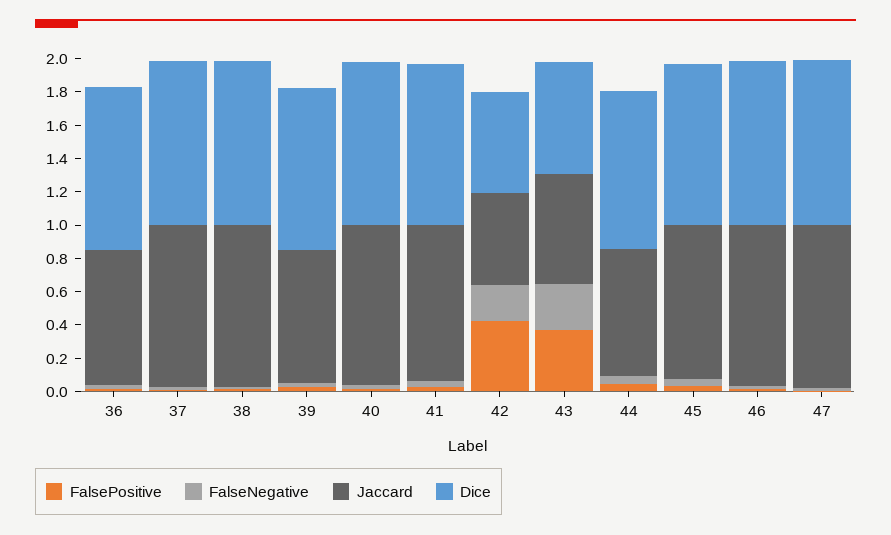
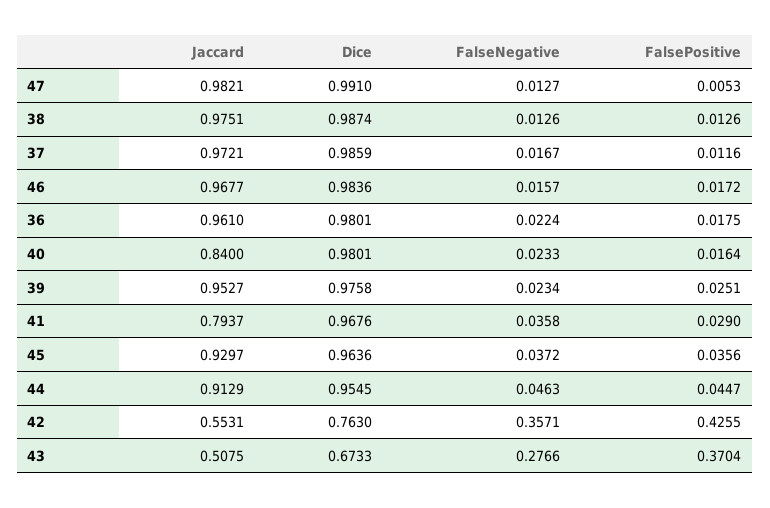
  {
    "FalsePositive": {
      "36": 0.0175,
      "37": 0.0116,
      "38": 0.0126,
      "39": 0.0251,
      "40": 0.0164,
      "41": 0.029,
      "42": 0.4255,
      "43": 0.3704,
      "44": 0.0447,
      "45": 0.0356,
      "46": 0.0172,
      "47": 0.0053
    },
    "FalseNegative": {
      "36": 0.0224,
      "37": 0.0167,
      "38": 0.0126,
      "39": 0.0234,
      "40": 0.0233,
      "41": 0.0358,
-     "42": 0.2,
+     "42": 0.3571,
      "43": 0.2766,
      "44": 0.0463,
      "45": 0.0372,
      "46": 0.0157,
      "47": 0.0127
    },
    "Jaccard": {
-     "36": 0.8,
+     "36": 0.961,
      "37": 0.9721,
      "38": 0.9751,
-     "39": 0.8,
+     "39": 0.9527,
-     "40": 0.95,
+     "40": 0.84,
-     "41": 0.95,
+     "41": 0.7937,
      "42": 0.5531,
-     "43": 0.65,
+     "43": 0.5075,
-     "44": 0.75,
+     "44": 0.9129,
      "45": 0.9297,
      "46": 0.9677,
      "47": 0.9821
    },
    "Dice": {
      "36": 0.9801,
      "37": 0.9859,
      "38": 0.9874,
      "39": 0.9758,
      "40": 0.9801,
      "41": 0.9676,
-     "42": 0.6,
+     "42": 0.763,
      "43": 0.6733,
      "44": 0.9545,
      "45": 0.9636,
      "46": 0.9836,
      "47": 0.991
    }
  }

